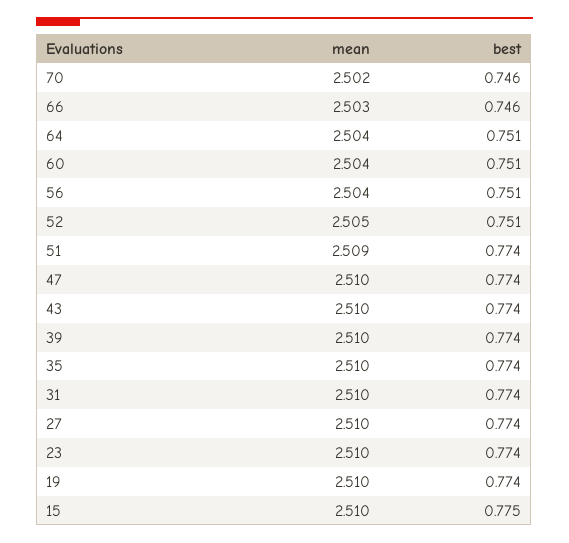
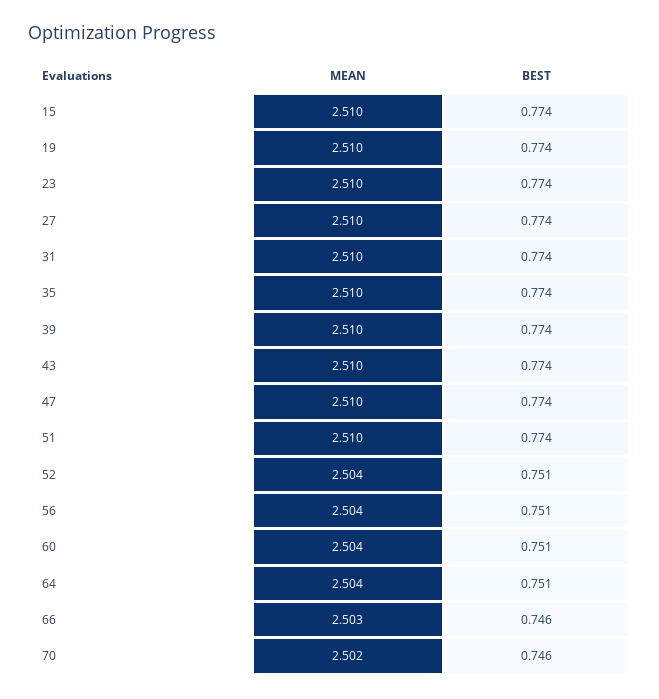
  {
    "mean": {
      "70": 2.502,
      "66": 2.503,
      "64": 2.504,
      "60": 2.504,
      "56": 2.504,
-     "52": 2.505,
+     "52": 2.504,
-     "51": 2.509,
+     "51": 2.51,
      "47": 2.51,
      "43": 2.51,
      "39": 2.51,
      "35": 2.51,
      "31": 2.51,
      "27": 2.51,
      "23": 2.51,
      "19": 2.51,
      "15": 2.51
    },
    "best": {
      "70": 0.746,
      "66": 0.746,
      "64": 0.751,
      "60": 0.751,
      "56": 0.751,
      "52": 0.751,
      "51": 0.774,
      "47": 0.774,
      "43": 0.774,
      "39": 0.774,
      "35": 0.774,
      "31": 0.774,
      "27": 0.774,
      "23": 0.774,
      "19": 0.774,
-     "15": 0.775
+     "15": 0.774
    }
  }

